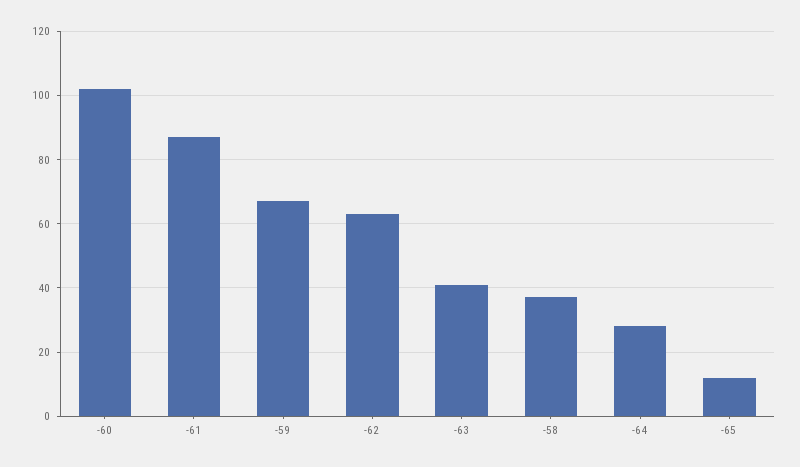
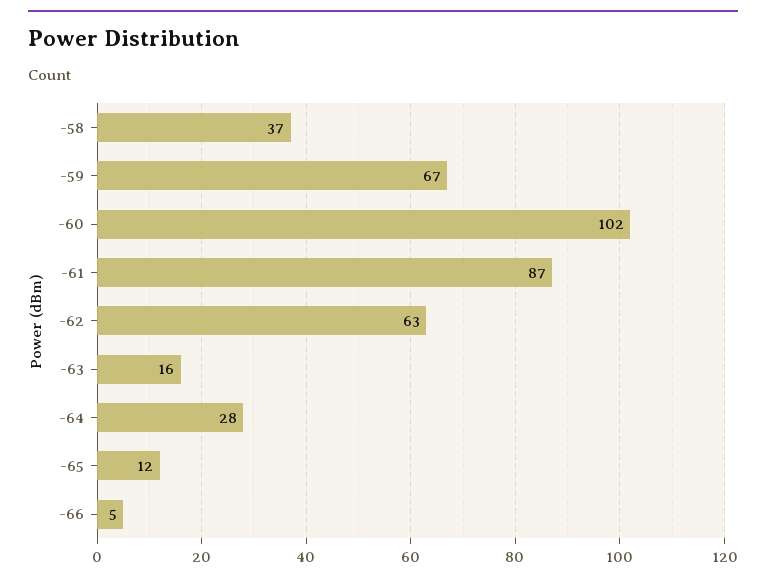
  {
    "-60": 102,
    "-61": 87,
    "-59": 67,
    "-62": 63,
-   "-63": 40,
+   "-63": 16,
    "-58": 37,
    "-64": 28,
-   "-65": 12
+   "-65": 12,
+   "-66": 5
  }

